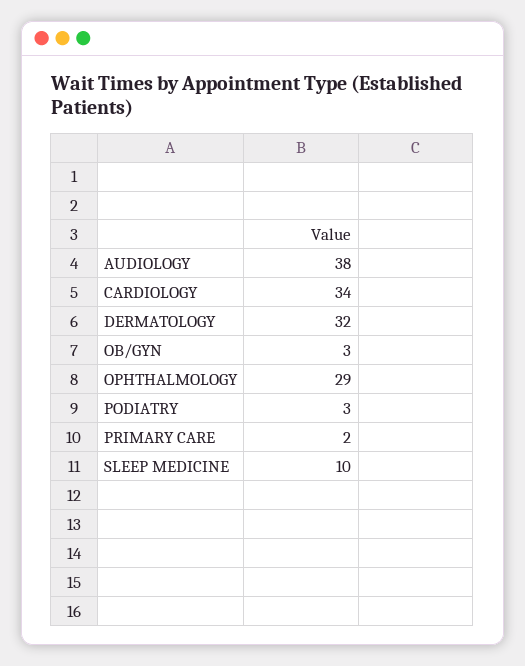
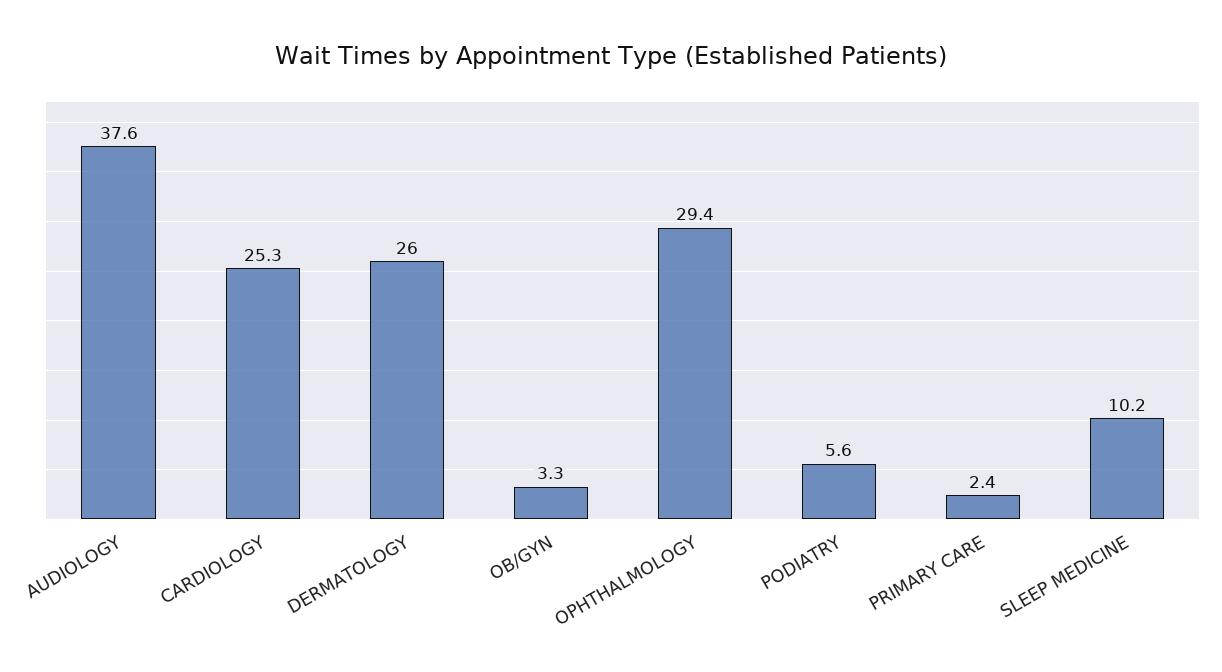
  {
    "AUDIOLOGY": 37.6,
-   "CARDIOLOGY": 34,
+   "CARDIOLOGY": 25.3,
-   "DERMATOLOGY": 32,
+   "DERMATOLOGY": 26,
    "OB/GYN": 3.3,
    "OPHTHALMOLOGY": 29.4,
-   "PODIATRY": 3,
+   "PODIATRY": 5.6,
    "PRIMARY CARE": 2.4,
    "SLEEP MEDICINE": 10.2
  }

